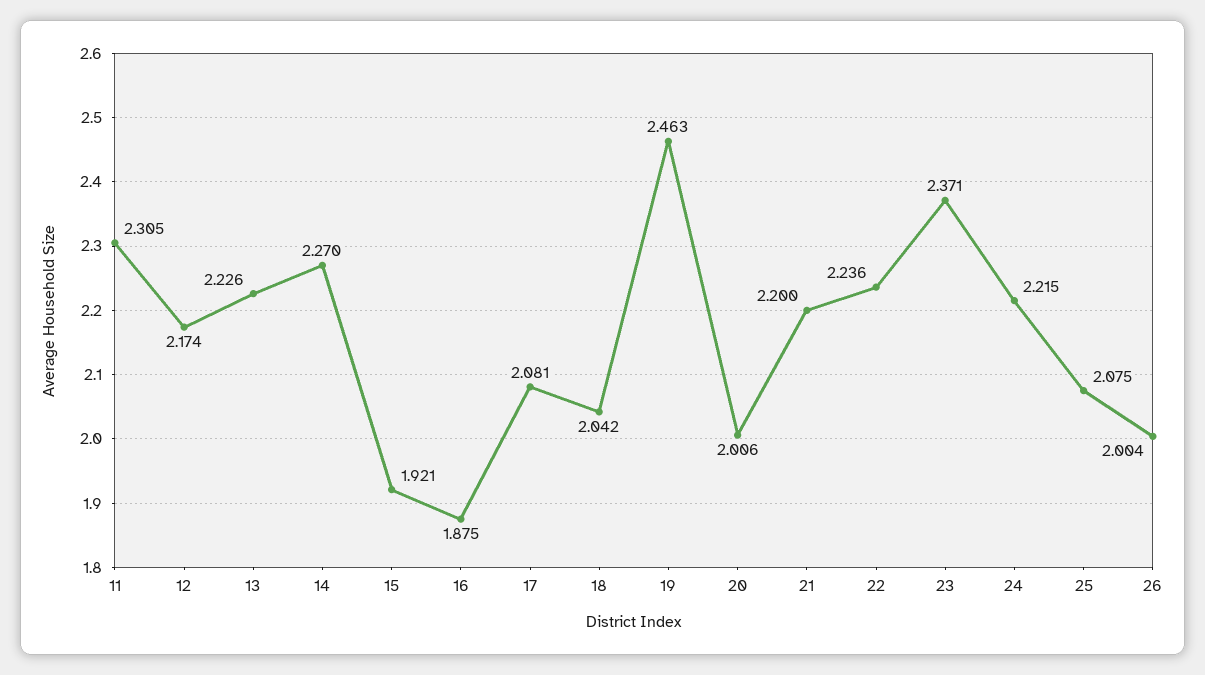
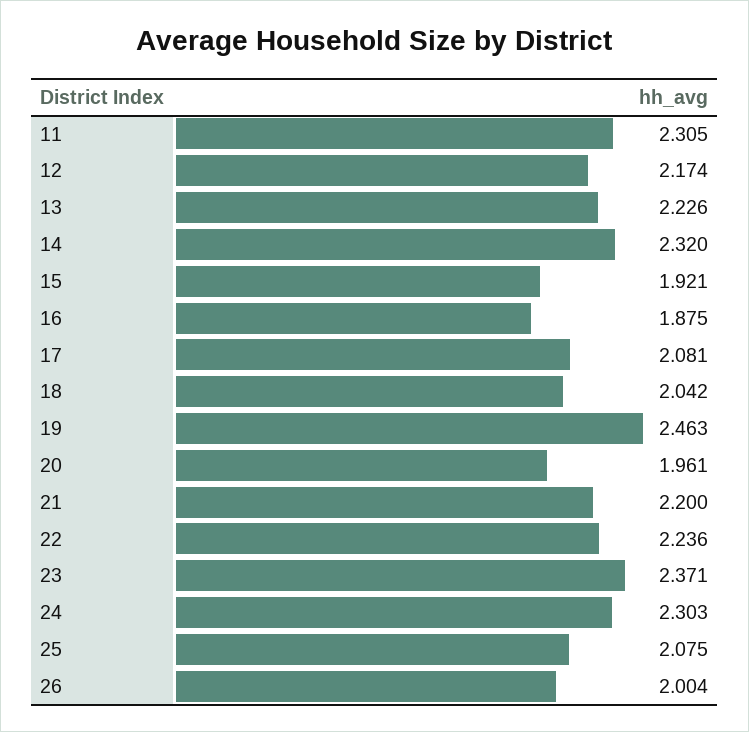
  {
    "11": 2.305,
    "12": 2.174,
    "13": 2.226,
-   "14": 2.27,
+   "14": 2.32,
    "15": 1.921,
    "16": 1.875,
    "17": 2.081,
    "18": 2.042,
    "19": 2.463,
-   "20": 2.006,
+   "20": 1.961,
    "21": 2.2,
    "22": 2.236,
    "23": 2.371,
-   "24": 2.215,
+   "24": 2.303,
    "25": 2.075,
    "26": 2.004
  }

